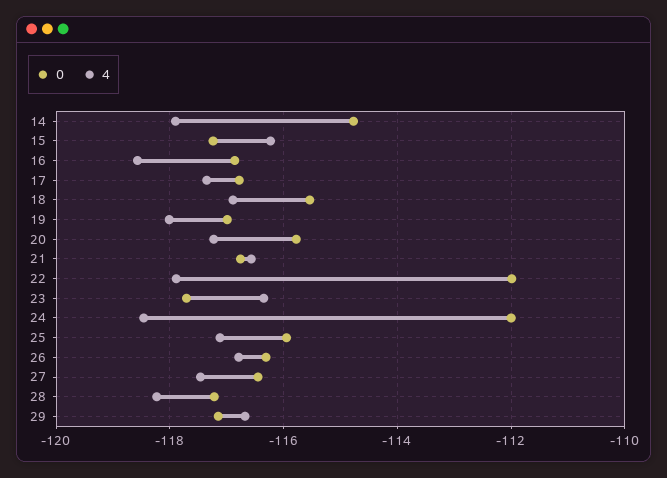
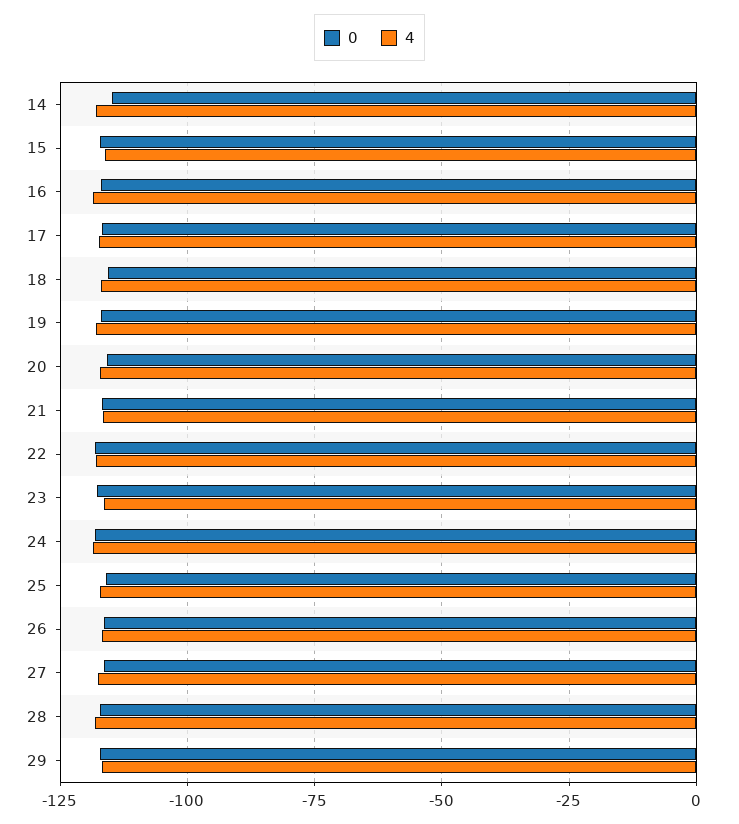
  {
    "0": {
      "14": -114.8,
      "15": -117.2,
      "16": -116.8,
      "17": -116.8,
      "18": -115.6,
      "19": -117,
      "20": -115.8,
      "21": -116.8,
-     "22": -112,
+     "22": -117.5,
      "23": -117.8,
-     "24": -112,
+     "24": -117.5,
      "25": -116,
      "26": -116.4,
      "27": -116.4,
      "28": -117.2,
      "29": -117.2
    },
    "4": {
      "14": -118,
      "15": -116.2,
      "16": -118.6,
      "17": -117.4,
      "18": -116.8,
      "19": -118,
      "20": -117.2,
      "21": -116.6,
      "22": -117.8,
      "23": -116.4,
      "24": -118.4,
      "25": -117.2,
      "26": -116.8,
      "27": -117.4,
      "28": -118.2,
      "29": -116.6
    }
  }

